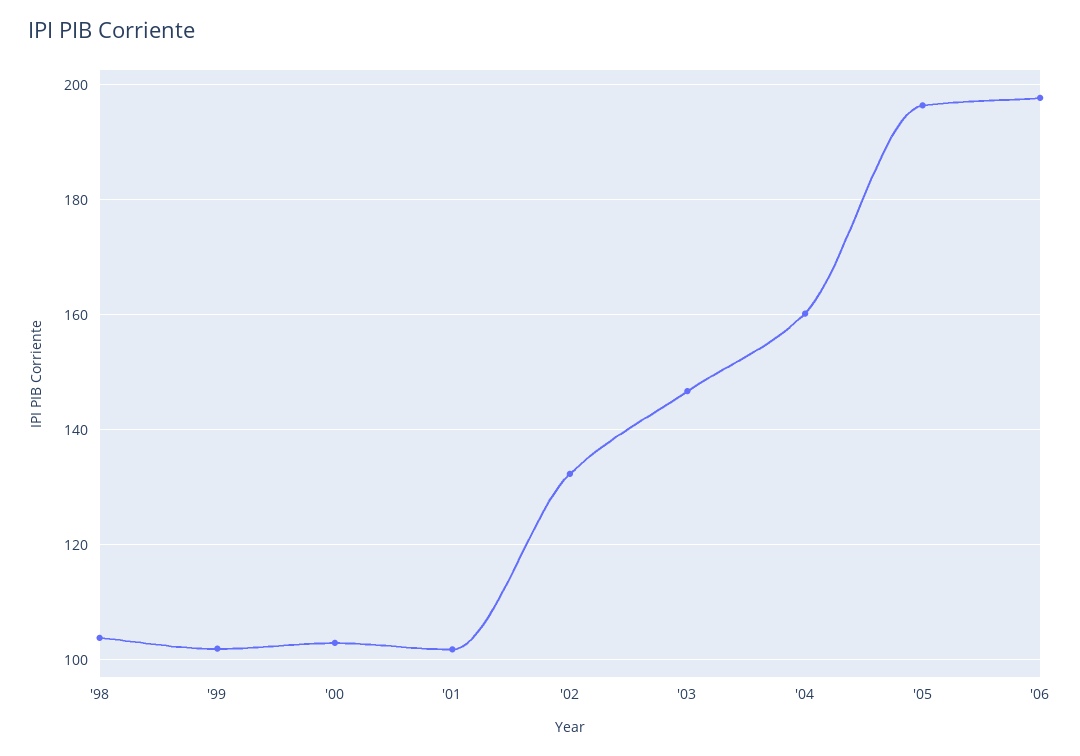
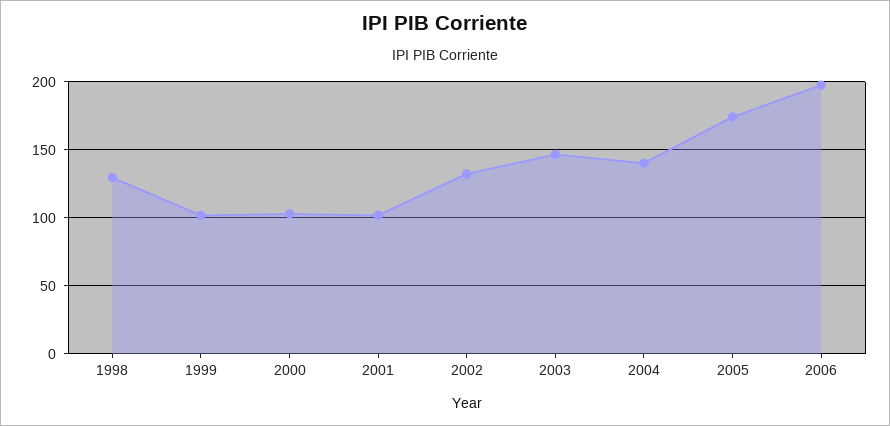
  {
-   "'98": 104,
+   "'98": 130,
    "'99": 102,
    "'00": 102,
    "'01": 102,
    "'02": 132,
    "'03": 146,
-   "'04": 160,
+   "'04": 140,
-   "'05": 196,
+   "'05": 175,
    "'06": 198
  }

